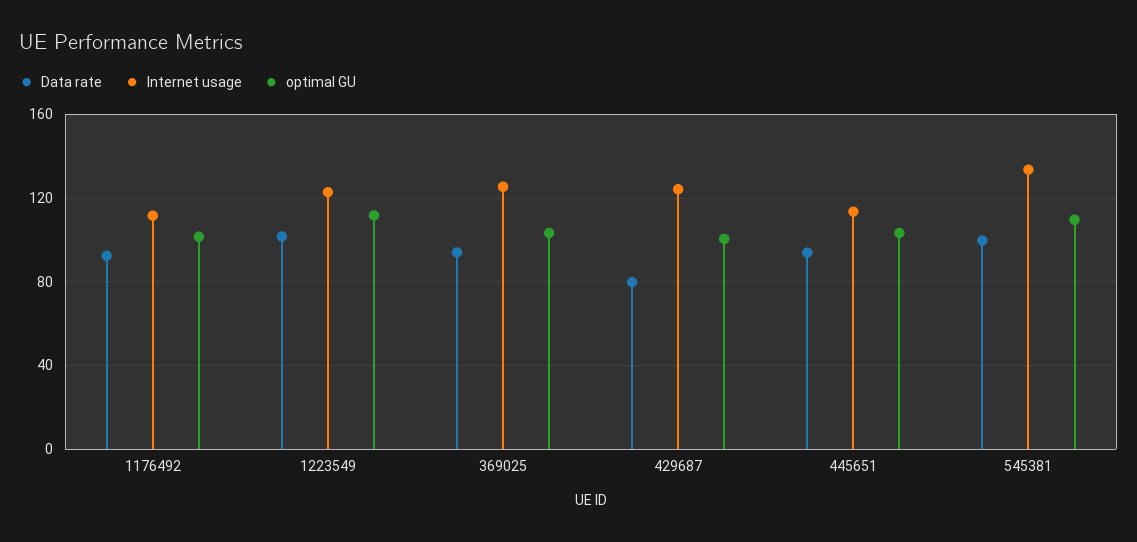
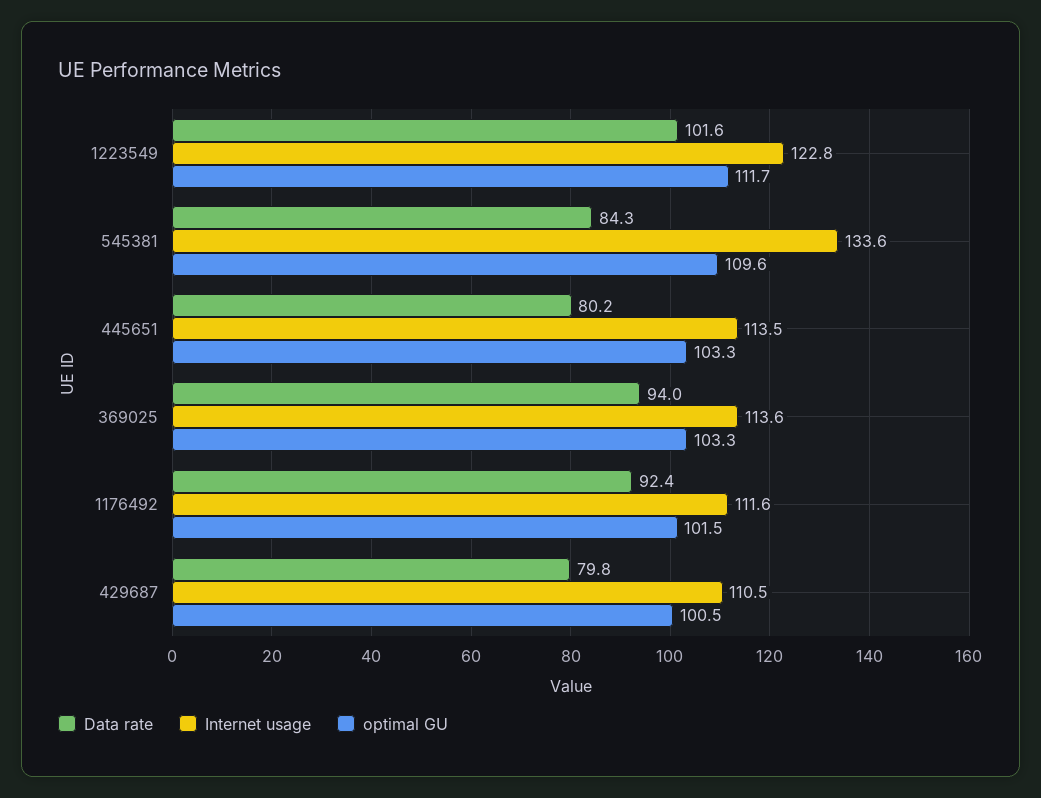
  {
    "Data rate": {
      "1176492": 92.4,
      "1223549": 101.6,
      "369025": 94,
      "429687": 79.8,
-     "445651": 95,
+     "445651": 80.2,
-     "545381": 100
+     "545381": 84.3
    },
    "Internet usage": {
      "1176492": 111.6,
      "1223549": 122.8,
-     "369025": 125,
+     "369025": 113.6,
-     "429687": 125,
+     "429687": 110.5,
      "445651": 113.5,
      "545381": 133.6
    },
    "optimal GU": {
      "1176492": 101.5,
      "1223549": 111.7,
      "369025": 103.3,
      "429687": 100.5,
      "445651": 103.3,
      "545381": 109.6
    }
  }

